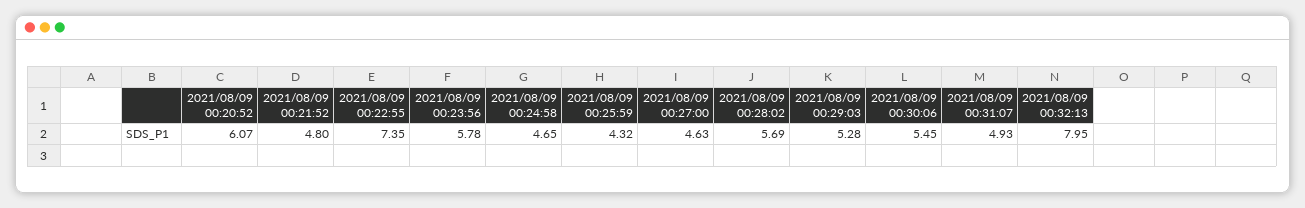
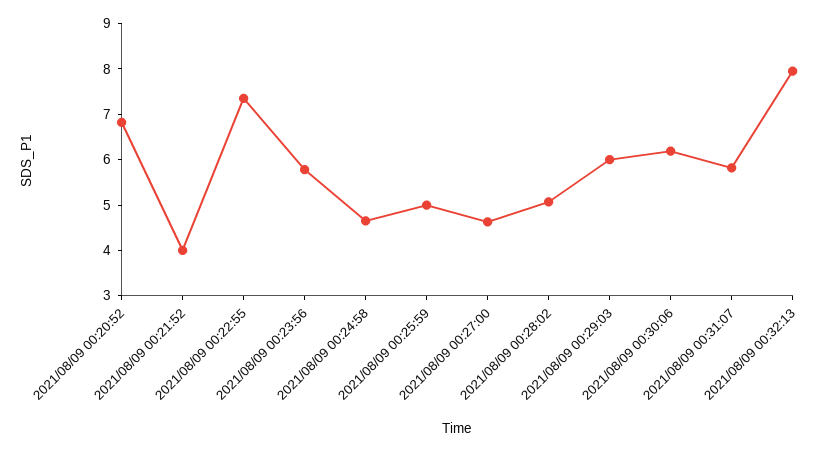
  {
-   "2021/08/09 00:20:52": 6.07,
+   "2021/08/09 00:20:52": 6.8,
-   "2021/08/09 00:21:52": 4.8,
+   "2021/08/09 00:21:52": 4,
    "2021/08/09 00:22:55": 7.35,
    "2021/08/09 00:23:56": 5.78,
    "2021/08/09 00:24:58": 4.65,
-   "2021/08/09 00:25:59": 4.32,
+   "2021/08/09 00:25:59": 5,
    "2021/08/09 00:27:00": 4.63,
-   "2021/08/09 00:28:02": 5.69,
+   "2021/08/09 00:28:02": 5,
-   "2021/08/09 00:29:03": 5.28,
+   "2021/08/09 00:29:03": 6,
-   "2021/08/09 00:30:06": 5.45,
+   "2021/08/09 00:30:06": 6.2,
-   "2021/08/09 00:31:07": 4.93,
+   "2021/08/09 00:31:07": 5.8,
    "2021/08/09 00:32:13": 7.95
  }

